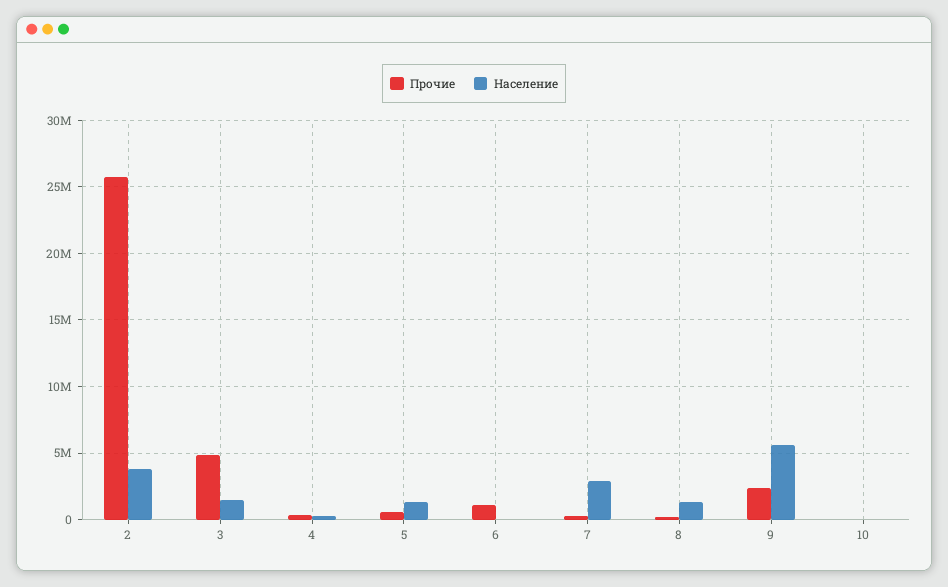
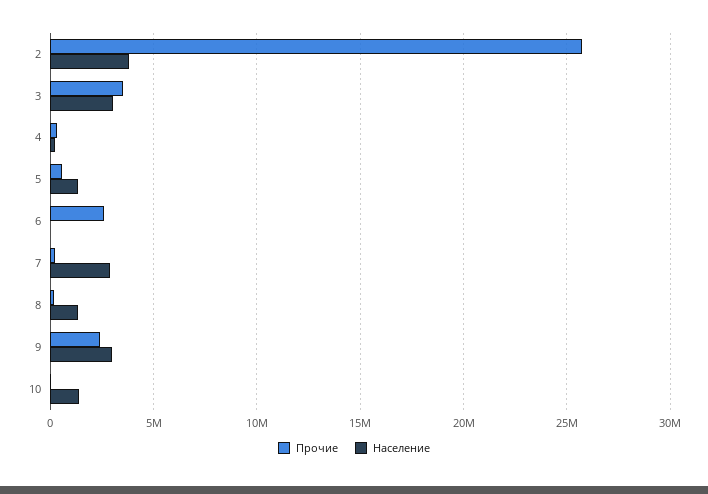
  {
    "Прочие": {
      "2": 25500000,
-     "3": 5000000,
+     "3": 3500000,
      "4": 500000,
      "5": 500000,
-     "6": 1000000,
+     "6": 2500000,
      "7": 0,
      "8": 0,
      "9": 2500000,
      "10": 0
    },
    "Население": {
      "2": 4000000,
-     "3": 1500000,
+     "3": 3000000,
      "4": 0,
      "5": 1500000,
      "6": 0,
      "7": 3000000,
      "8": 1500000,
-     "9": 5500000,
+     "9": 3000000,
-     "10": 0
+     "10": 1500000
    }
  }

